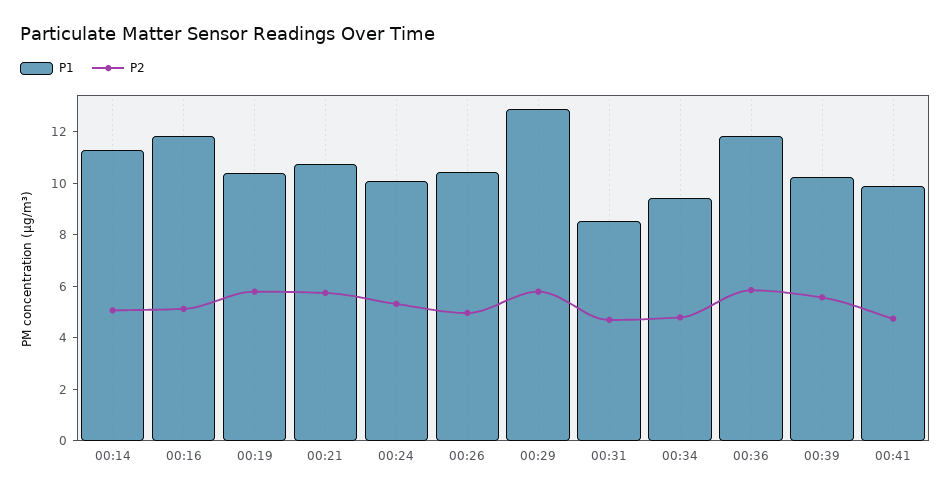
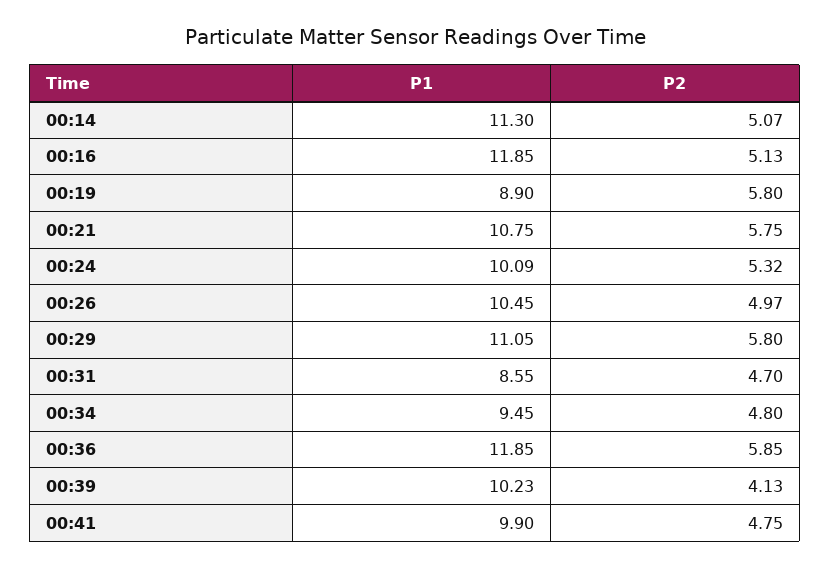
  {
    "P1": {
      "00:14": 11.3,
      "00:16": 11.85,
-     "00:19": 10.5,
+     "00:19": 8.9,
      "00:21": 10.75,
      "00:24": 10.09,
      "00:26": 10.45,
-     "00:29": 13,
+     "00:29": 11.05,
      "00:31": 8.55,
      "00:34": 9.45,
      "00:36": 11.85,
      "00:39": 10.23,
      "00:41": 9.9
    },
    "P2": {
      "00:14": 5.07,
      "00:16": 5.13,
      "00:19": 5.8,
      "00:21": 5.75,
      "00:24": 5.32,
      "00:26": 4.97,
      "00:29": 5.8,
      "00:31": 4.7,
      "00:34": 4.8,
      "00:36": 5.85,
-     "00:39": 5.5,
+     "00:39": 4.13,
      "00:41": 4.75
    }
  }

